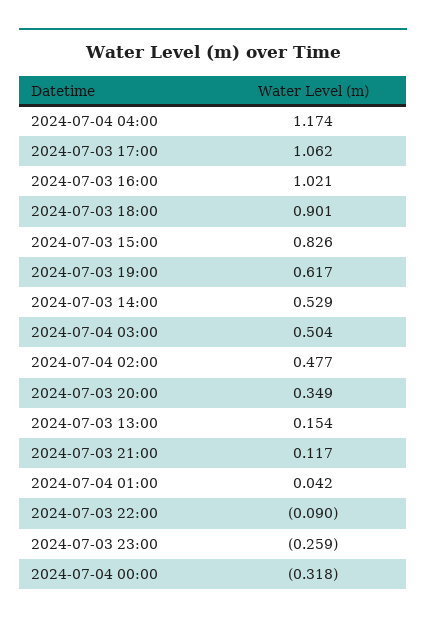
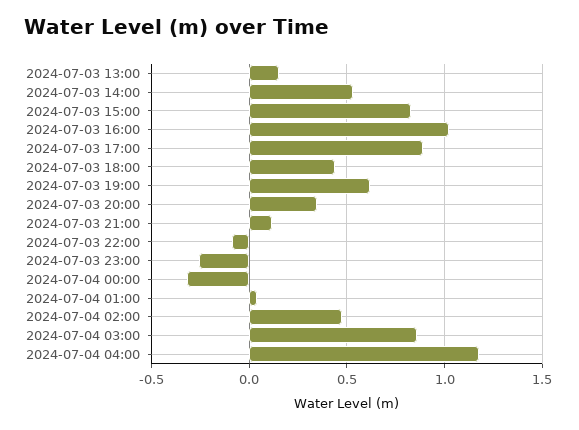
  {
    "2024-07-04 04:00": 1.174,
-   "2024-07-03 17:00": 1.062,
+   "2024-07-03 17:00": 0.9,
    "2024-07-03 16:00": 1.021,
-   "2024-07-03 18:00": 0.901,
+   "2024-07-03 18:00": 0.45,
    "2024-07-03 15:00": 0.826,
    "2024-07-03 19:00": 0.617,
    "2024-07-03 14:00": 0.529,
-   "2024-07-04 03:00": 0.504,
+   "2024-07-04 03:00": 0.85,
    "2024-07-04 02:00": 0.477,
    "2024-07-03 20:00": 0.349,
    "2024-07-03 13:00": 0.154,
    "2024-07-03 21:00": 0.117,
    "2024-07-04 01:00": 0.042,
    "2024-07-03 22:00": -0.09,
    "2024-07-03 23:00": -0.259,
    "2024-07-04 00:00": -0.318
  }

